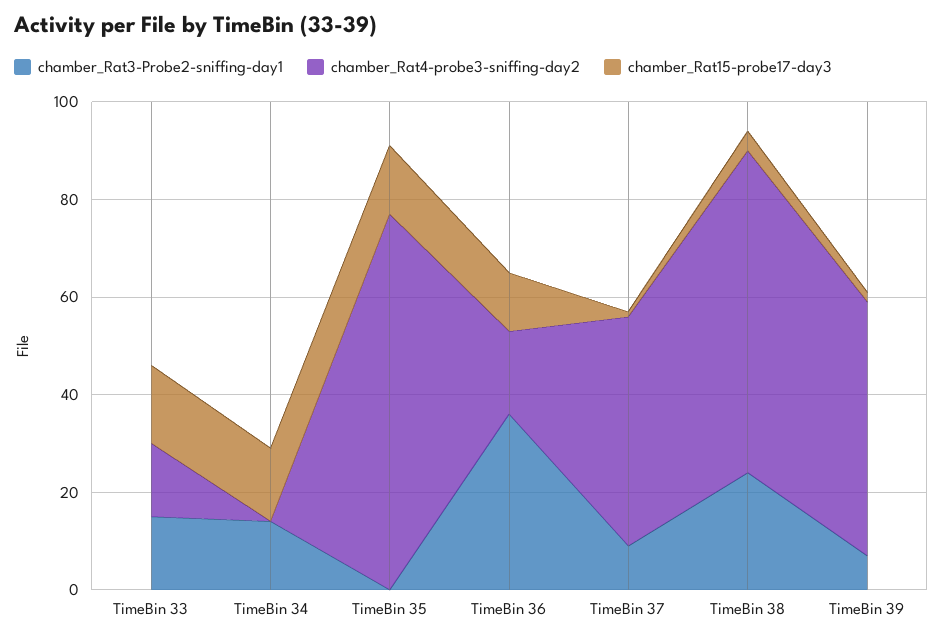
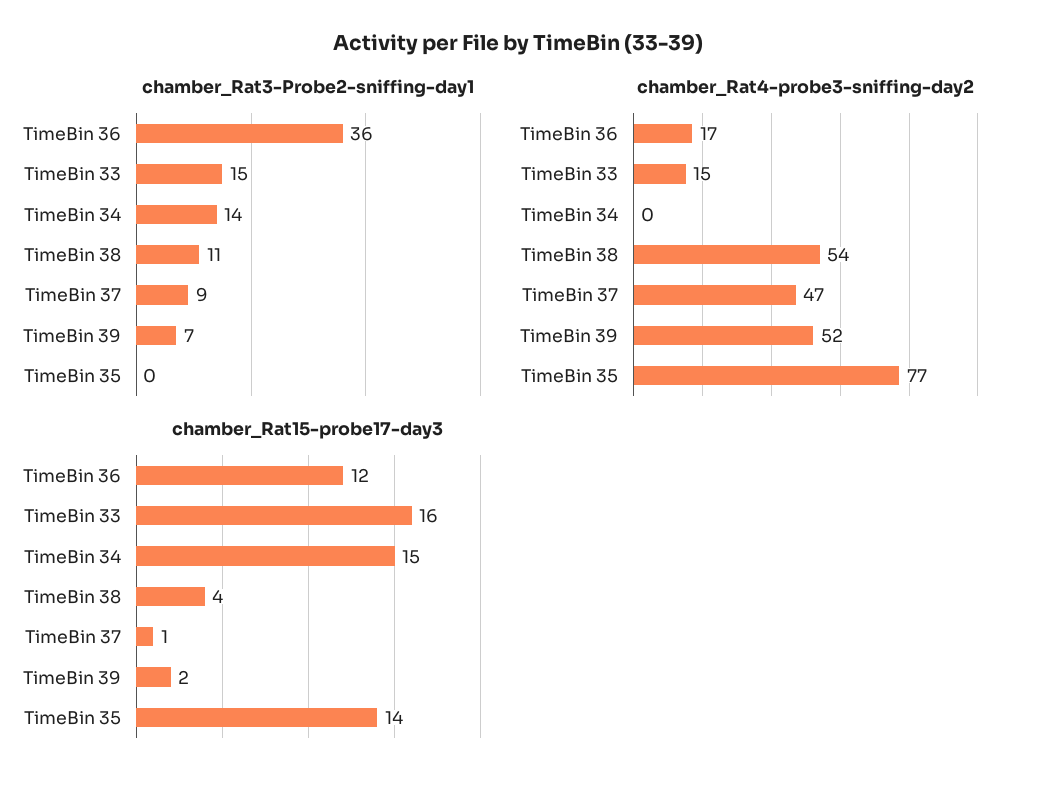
  {
    "chamber_Rat3-Probe2-sniffing-day1": {
      "TimeBin 33": 15,
      "TimeBin 34": 14,
      "TimeBin 35": 0,
      "TimeBin 36": 36,
      "TimeBin 37": 9,
-     "TimeBin 38": 25,
+     "TimeBin 38": 11,
      "TimeBin 39": 7
    },
    "chamber_Rat4-probe3-sniffing-day2": {
      "TimeBin 33": 15,
      "TimeBin 34": 0,
      "TimeBin 35": 77,
      "TimeBin 36": 17,
      "TimeBin 37": 47,
-     "TimeBin 38": 65,
+     "TimeBin 38": 54,
      "TimeBin 39": 52
    },
    "chamber_Rat15-probe17-day3": {
      "TimeBin 33": 16,
      "TimeBin 34": 15,
      "TimeBin 35": 14,
      "TimeBin 36": 12,
      "TimeBin 37": 1,
      "TimeBin 38": 4,
      "TimeBin 39": 2
    }
  }

